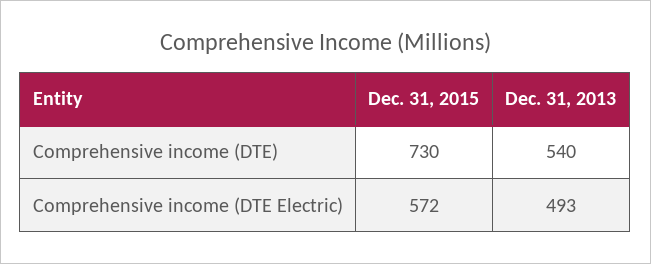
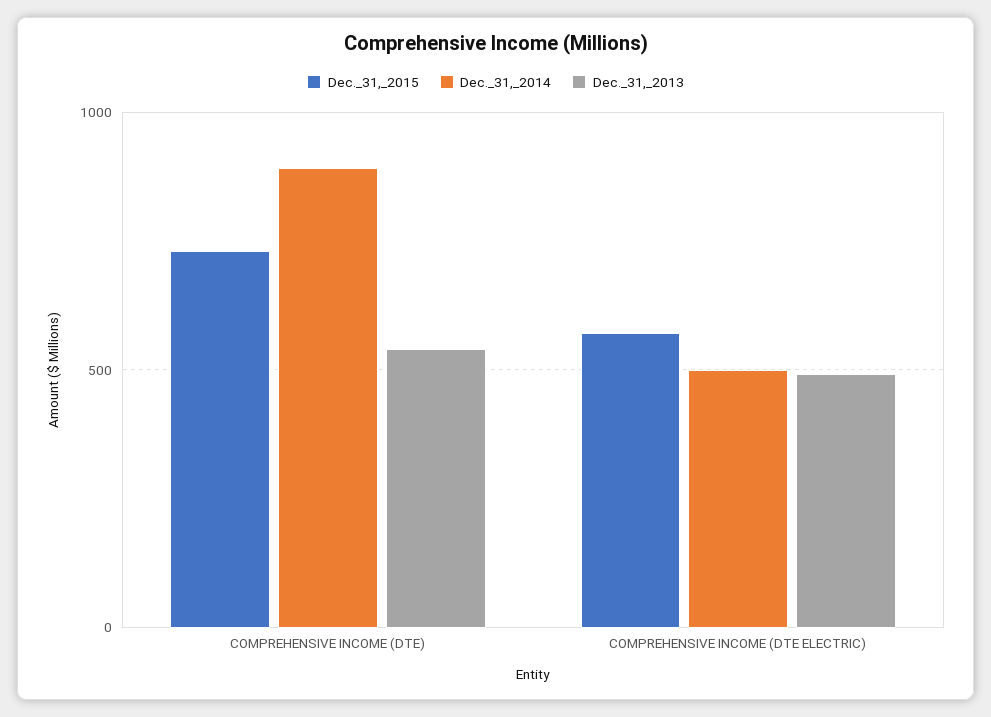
  {
    "Dec. 31, 2015": {
      "Comprehensive income (DTE)": 730,
      "Comprehensive income (DTE Electric)": 572
    },
    "Dec. 31, 2013": {
      "Comprehensive income (DTE)": 540,
      "Comprehensive income (DTE Electric)": 493
-   }
+   },
+   "Dec._31,_2014": {
+     "Comprehensive income (DTE)": 900,
+     "Comprehensive income (DTE Electric)": 500
+   }
  }

